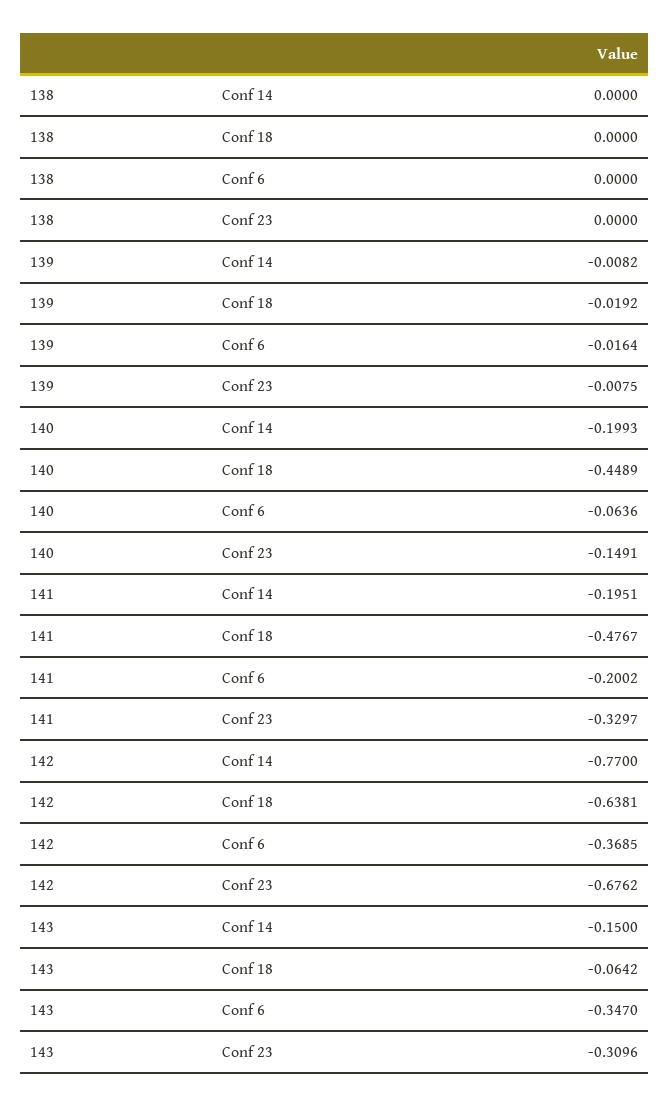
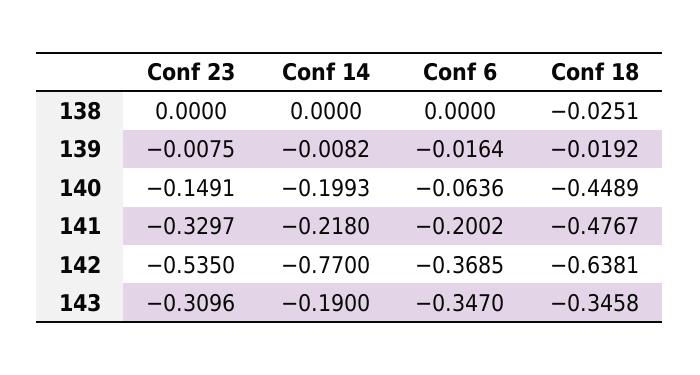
  {
    "138": {
      "Conf 14": 0,
-     "Conf 18": 0,
+     "Conf 18": -0.0251,
      "Conf 6": 0,
      "Conf 23": 0
    },
    "139": {
      "Conf 14": -0.0082,
      "Conf 18": -0.0192,
      "Conf 6": -0.0164,
      "Conf 23": -0.0075
    },
    "140": {
      "Conf 14": -0.1993,
      "Conf 18": -0.4489,
      "Conf 6": -0.0636,
      "Conf 23": -0.1491
    },
    "141": {
-     "Conf 14": -0.1951,
+     "Conf 14": -0.218,
      "Conf 18": -0.4767,
      "Conf 6": -0.2002,
      "Conf 23": -0.3297
    },
    "142": {
      "Conf 14": -0.77,
      "Conf 18": -0.6381,
      "Conf 6": -0.3685,
-     "Conf 23": -0.6762
+     "Conf 23": -0.535
    },
    "143": {
-     "Conf 14": -0.15,
+     "Conf 14": -0.19,
-     "Conf 18": -0.0642,
+     "Conf 18": -0.3458,
      "Conf 6": -0.347,
      "Conf 23": -0.3096
    }
  }

